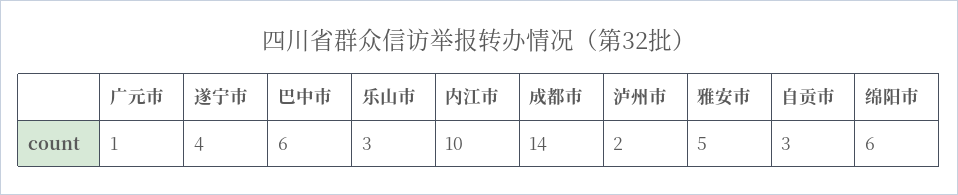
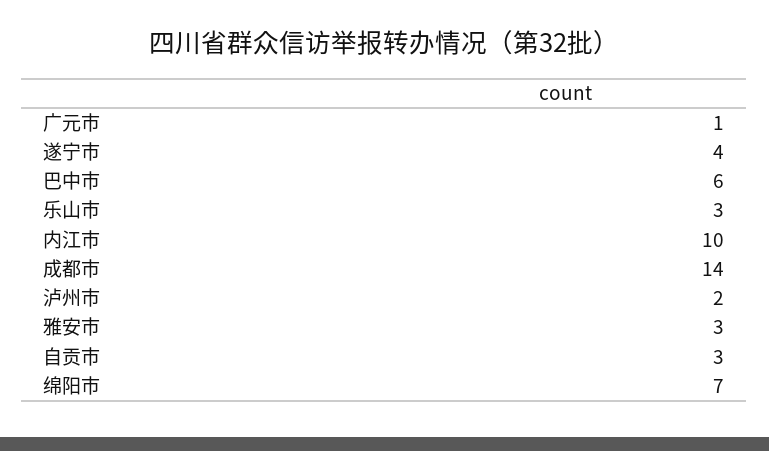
  {
    "广元市": 1,
    "遂宁市": 4,
    "巴中市": 6,
    "乐山市": 3,
    "内江市": 10,
    "成都市": 14,
    "泸州市": 2,
-   "雅安市": 5,
+   "雅安市": 3,
    "自贡市": 3,
-   "绵阳市": 6
+   "绵阳市": 7
  }

